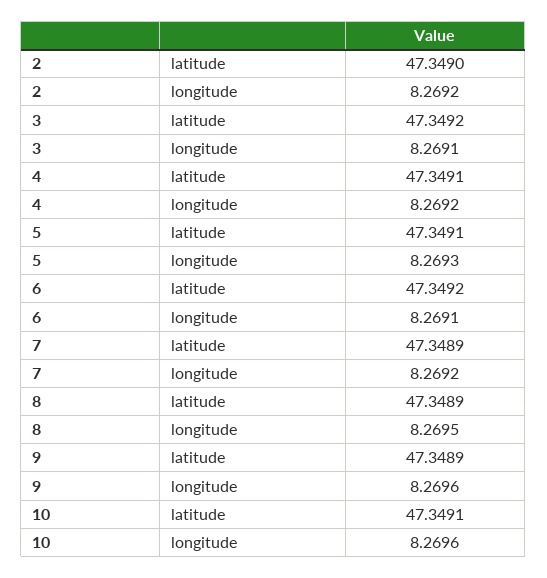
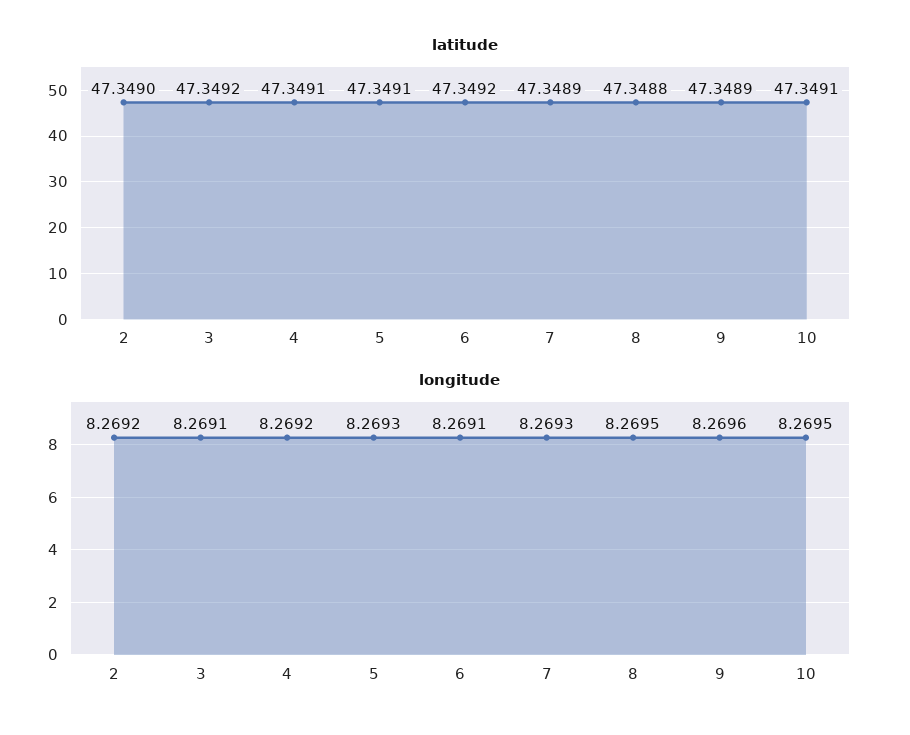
  {
    "latitude": {
      "2": 47.349,
      "3": 47.3492,
      "4": 47.3491,
      "5": 47.3491,
      "6": 47.3492,
      "7": 47.3489,
-     "8": 47.3489,
+     "8": 47.3488,
      "9": 47.3489,
      "10": 47.3491
    },
    "longitude": {
      "2": 8.2692,
      "3": 8.2691,
      "4": 8.2692,
      "5": 8.2693,
      "6": 8.2691,
-     "7": 8.2692,
+     "7": 8.2693,
      "8": 8.2695,
      "9": 8.2696,
-     "10": 8.2696
+     "10": 8.2695
    }
  }

